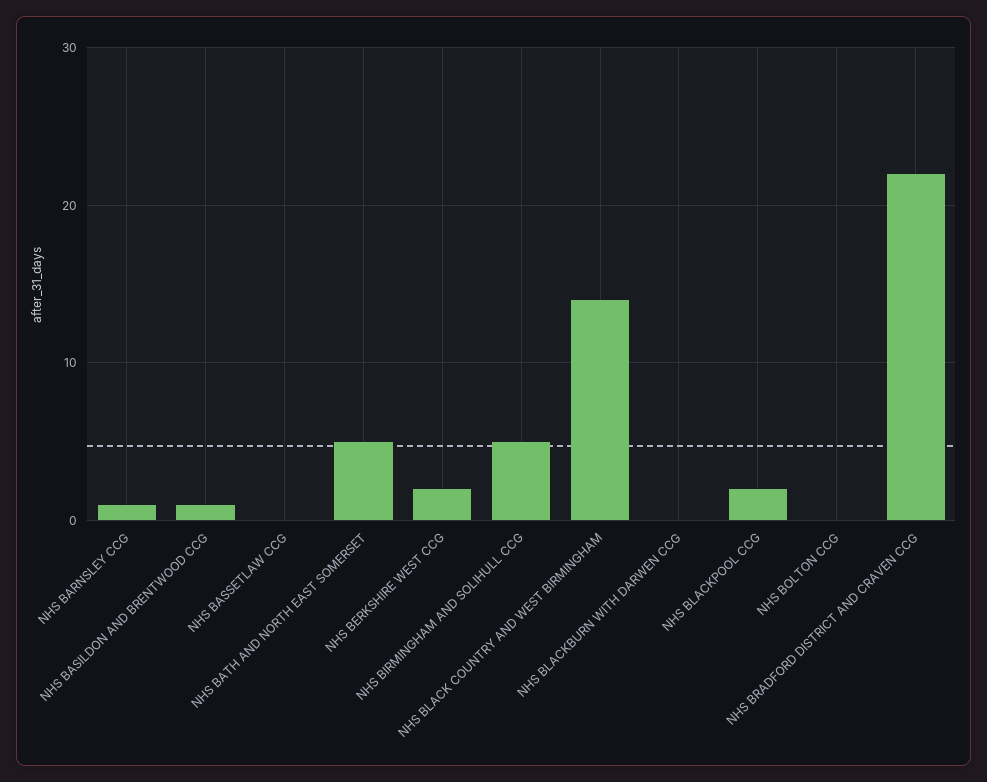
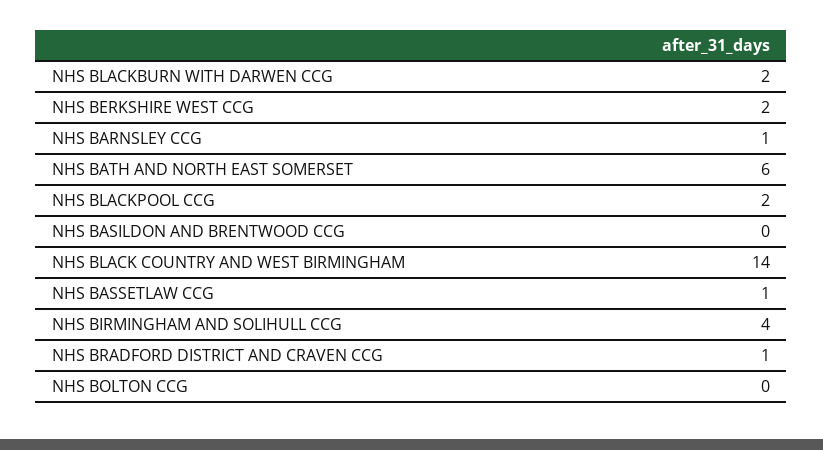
  {
    "NHS BARNSLEY CCG": 1,
-   "NHS BASILDON AND BRENTWOOD CCG": 1,
+   "NHS BASILDON AND BRENTWOOD CCG": 0,
-   "NHS BASSETLAW CCG": 0,
+   "NHS BASSETLAW CCG": 1,
-   "NHS BATH AND NORTH EAST SOMERSET": 5,
+   "NHS BATH AND NORTH EAST SOMERSET": 6,
    "NHS BERKSHIRE WEST CCG": 2,
-   "NHS BIRMINGHAM AND SOLIHULL CCG": 5,
+   "NHS BIRMINGHAM AND SOLIHULL CCG": 4,
    "NHS BLACK COUNTRY AND WEST BIRMINGHAM": 14,
-   "NHS BLACKBURN WITH DARWEN CCG": 0,
+   "NHS BLACKBURN WITH DARWEN CCG": 2,
    "NHS BLACKPOOL CCG": 2,
    "NHS BOLTON CCG": 0,
-   "NHS BRADFORD DISTRICT AND CRAVEN CCG": 22
+   "NHS BRADFORD DISTRICT AND CRAVEN CCG": 1
  }

